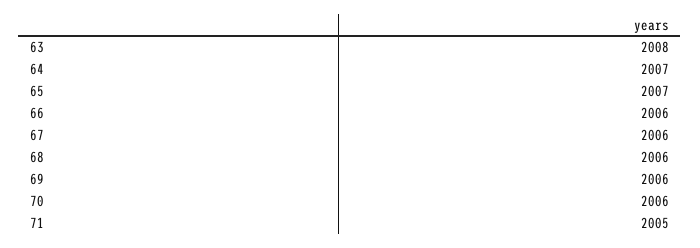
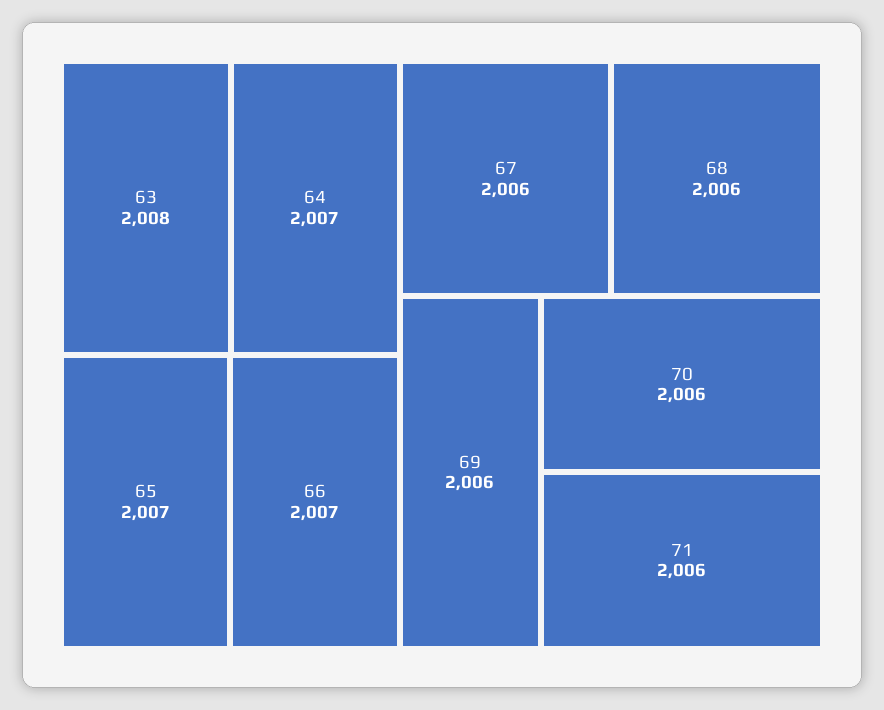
  {
    "63": 2008,
    "64": 2007,
    "65": 2007,
-   "66": 2006,
+   "66": 2007,
    "67": 2006,
    "68": 2006,
    "69": 2006,
    "70": 2006,
-   "71": 2005
+   "71": 2006
  }

